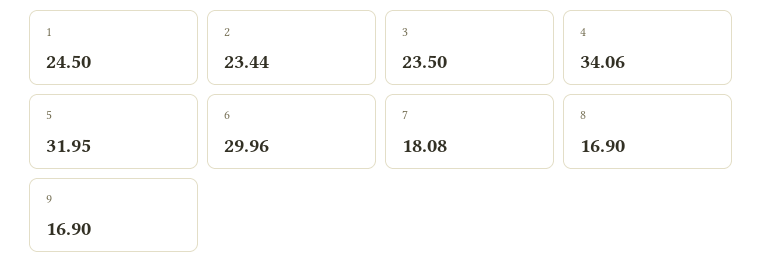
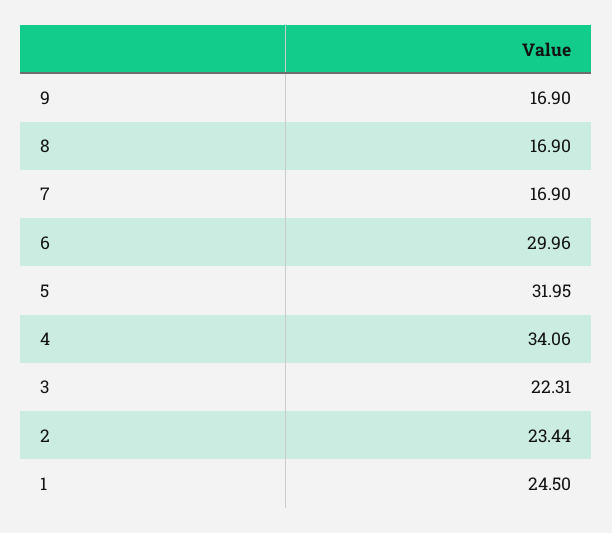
  {
    "1": 24.5,
    "2": 23.44,
-   "3": 23.5,
+   "3": 22.31,
    "4": 34.06,
    "5": 31.95,
    "6": 29.96,
-   "7": 18.08,
+   "7": 16.9,
    "8": 16.9,
    "9": 16.9
  }

